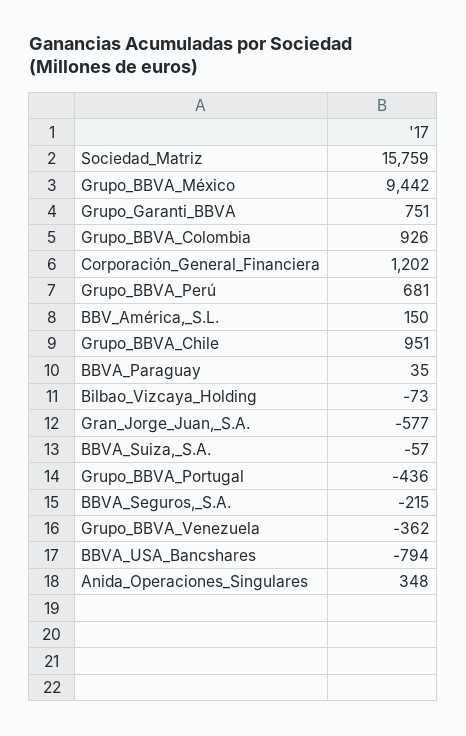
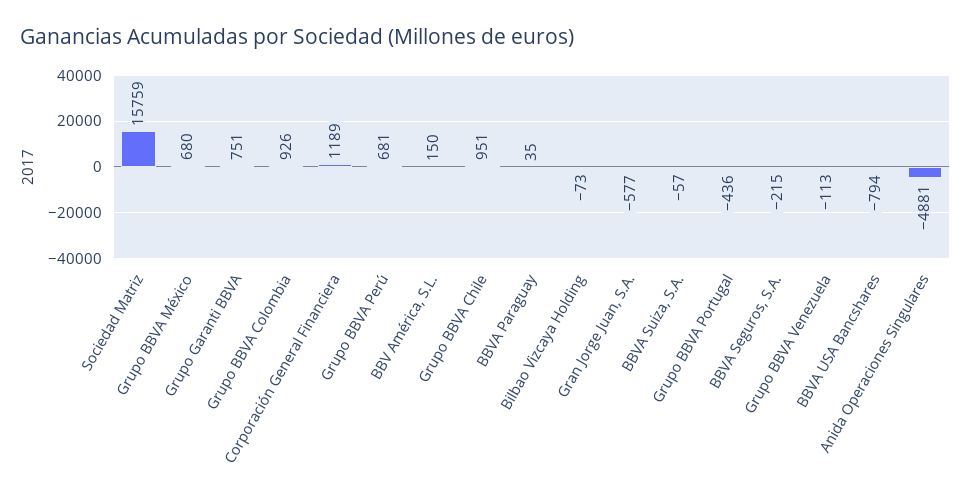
  {
    "Sociedad_Matriz": 15759,
-   "Grupo_BBVA_México": 9442,
+   "Grupo_BBVA_México": 680,
    "Grupo_Garanti_BBVA": 751,
    "Grupo_BBVA_Colombia": 926,
-   "Corporación_General_Financiera": 1202,
+   "Corporación_General_Financiera": 1189,
    "Grupo_BBVA_Perú": 681,
    "BBV_América,_S.L.": 150,
    "Grupo_BBVA_Chile": 951,
    "BBVA_Paraguay": 35,
    "Bilbao_Vizcaya_Holding": -73,
    "Gran_Jorge_Juan,_S.A.": -577,
    "BBVA_Suiza,_S.A.": -57,
    "Grupo_BBVA_Portugal": -436,
    "BBVA_Seguros,_S.A.": -215,
-   "Grupo_BBVA_Venezuela": -362,
+   "Grupo_BBVA_Venezuela": -113,
    "BBVA_USA_Bancshares": -794,
-   "Anida_Operaciones_Singulares": 348
+   "Anida_Operaciones_Singulares": -4881
  }

